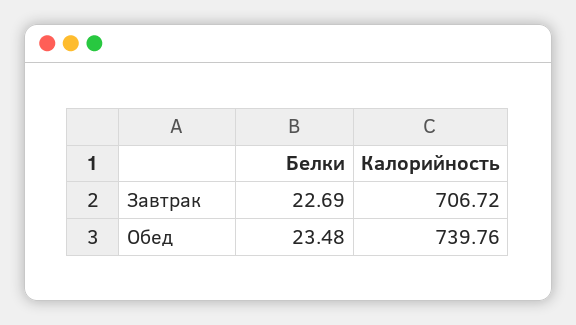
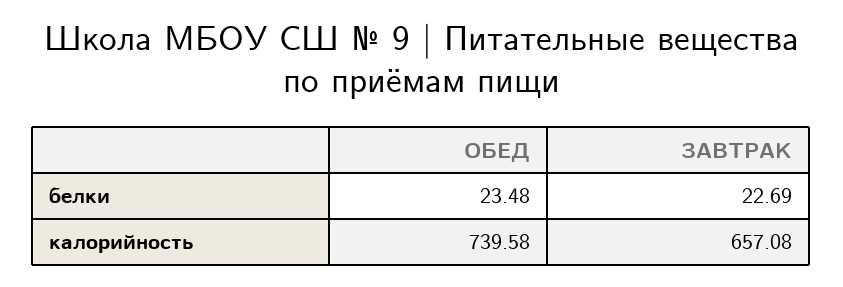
  {
    "Белки": {
      "Завтрак": 22.69,
      "Обед": 23.48
    },
    "Калорийность": {
-     "Завтрак": 706.72,
+     "Завтрак": 657.08,
-     "Обед": 739.76
+     "Обед": 739.58
    }
  }

